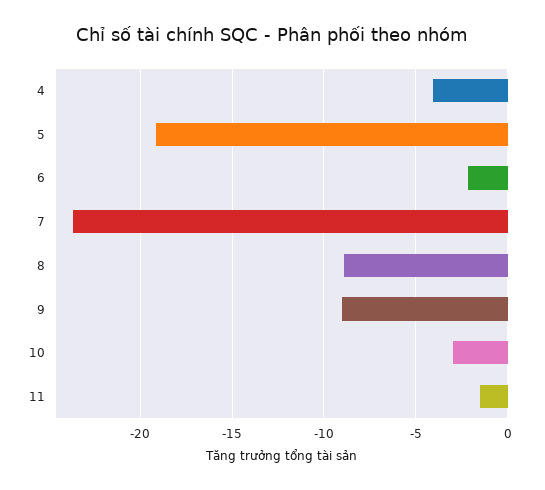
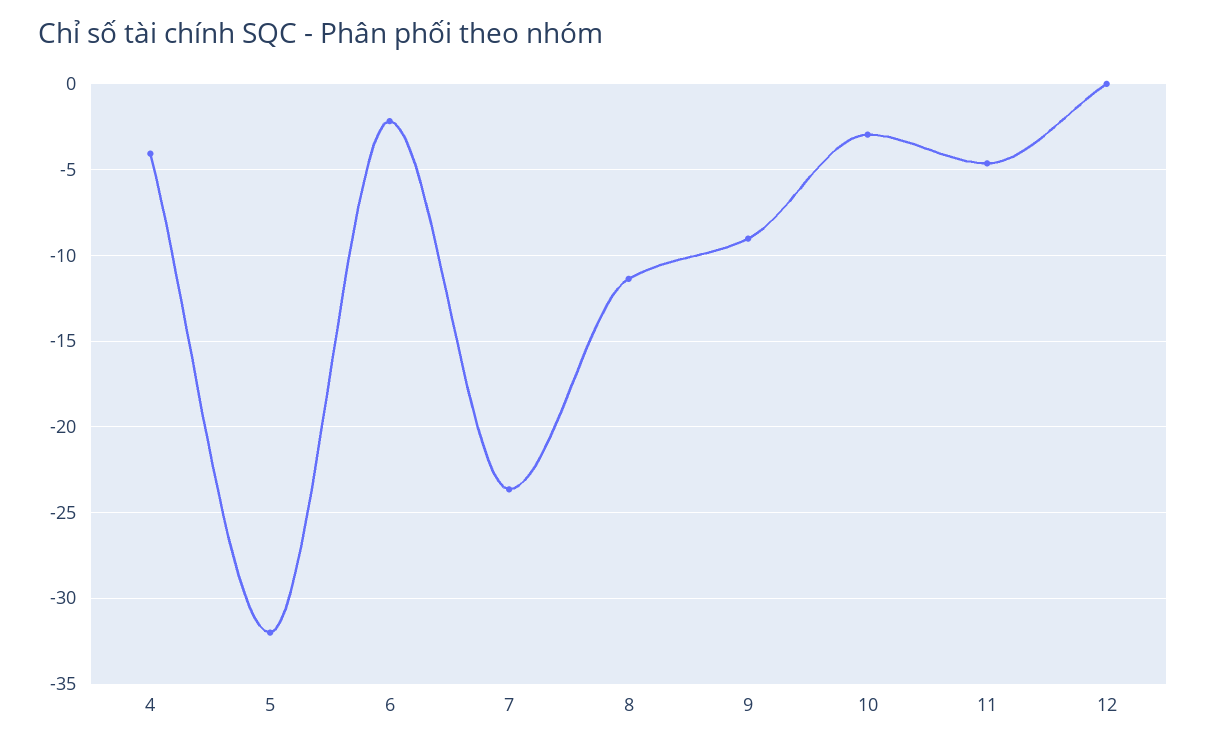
  {
    "4": -4,
-   "5": -19,
+   "5": -32,
    "6": -2,
    "7": -23.5,
-   "8": -9,
+   "8": -11.5,
    "9": -9,
    "10": -3,
-   "11": -1.5
+   "11": -4.5,
+   "12": 0
  }

